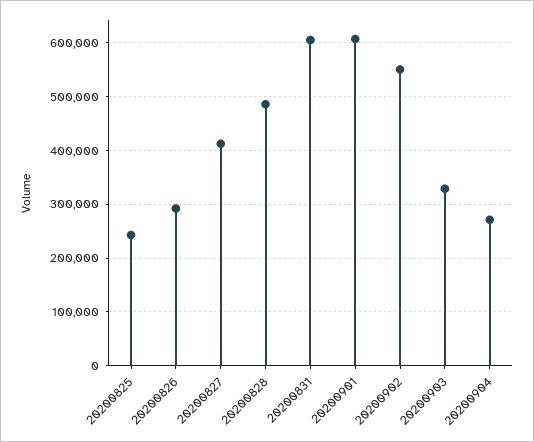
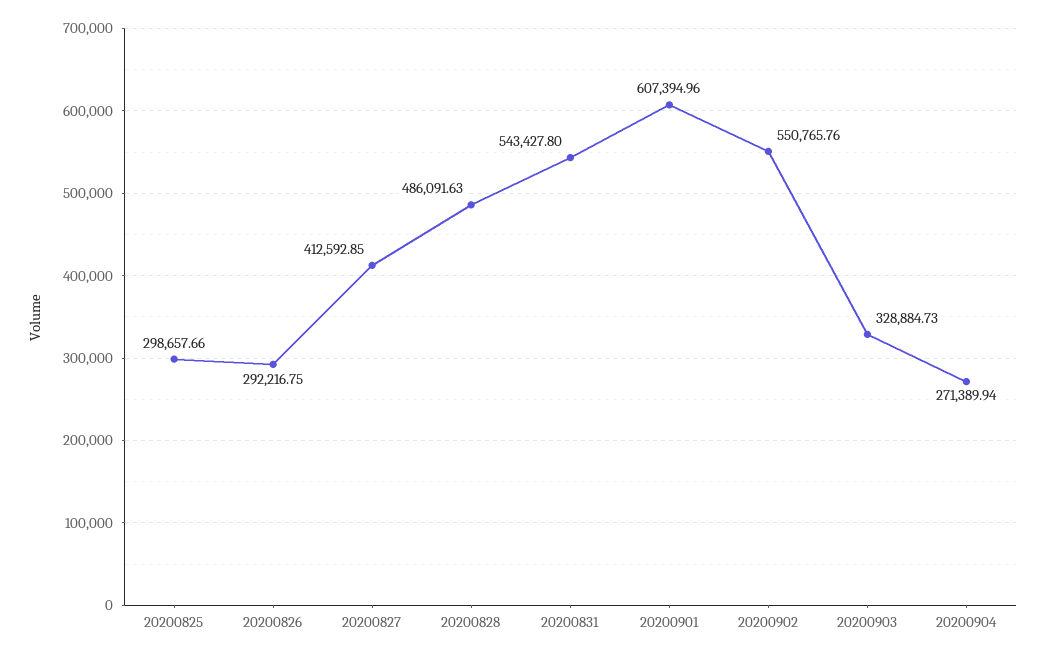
  {
-   "20200825": 240000,
+   "20200825": 298657.66,
    "20200826": 292216.75,
    "20200827": 412592.85,
    "20200828": 486091.63,
-   "20200831": 600000,
+   "20200831": 543427.8,
    "20200901": 607394.96,
    "20200902": 550765.76,
    "20200903": 328884.73,
    "20200904": 271389.94
  }

